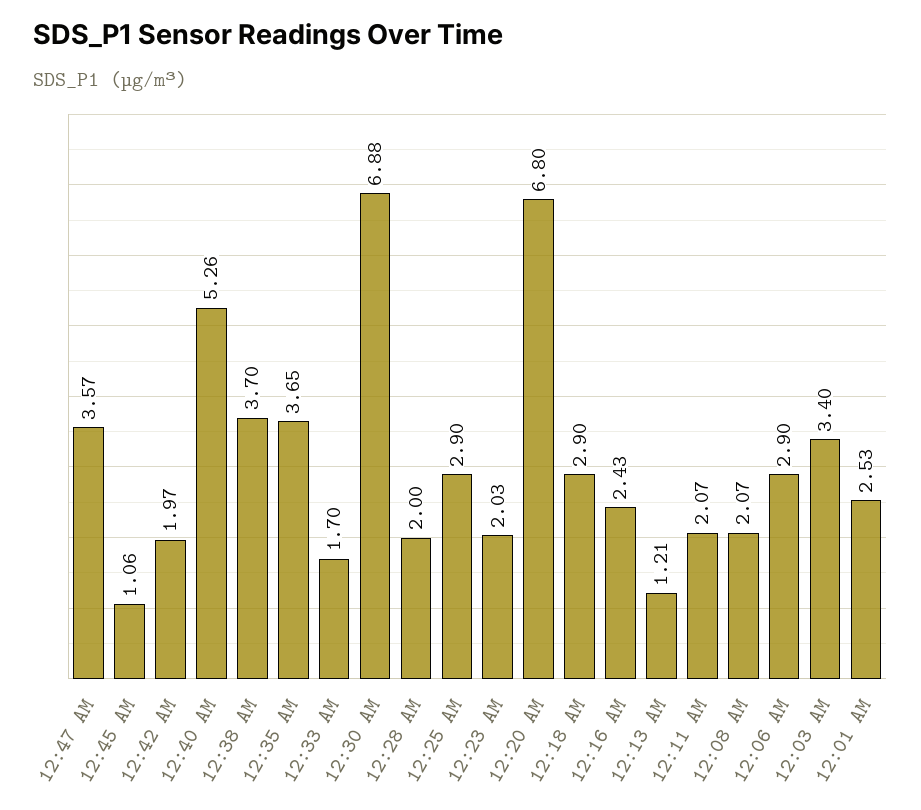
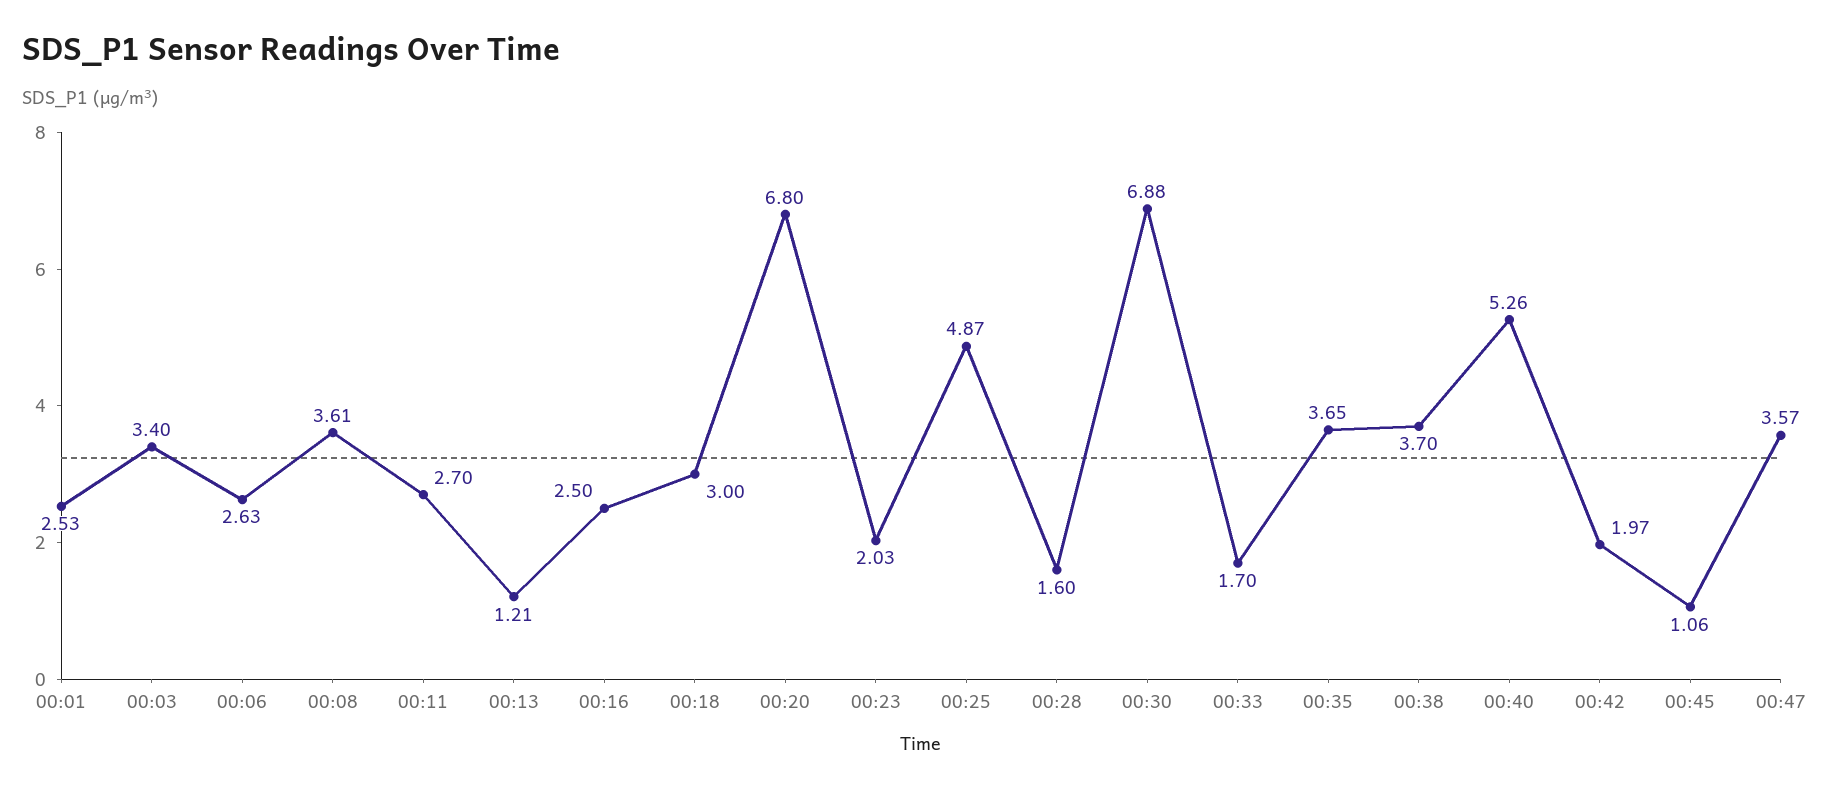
  {
    "12:47 AM": 3.57,
    "12:45 AM": 1.06,
    "12:42 AM": 1.97,
    "12:40 AM": 5.26,
    "12:38 AM": 3.7,
    "12:35 AM": 3.65,
    "12:33 AM": 1.7,
    "12:30 AM": 6.88,
-   "12:28 AM": 2,
+   "12:28 AM": 1.6,
-   "12:25 AM": 2.9,
+   "12:25 AM": 4.87,
    "12:23 AM": 2.03,
    "12:20 AM": 6.8,
-   "12:18 AM": 2.9,
+   "12:18 AM": 3,
-   "12:16 AM": 2.43,
+   "12:16 AM": 2.5,
    "12:13 AM": 1.21,
-   "12:11 AM": 2.07,
+   "12:11 AM": 2.7,
-   "12:08 AM": 2.07,
+   "12:08 AM": 3.61,
-   "12:06 AM": 2.9,
+   "12:06 AM": 2.63,
    "12:03 AM": 3.4,
    "12:01 AM": 2.53
  }

